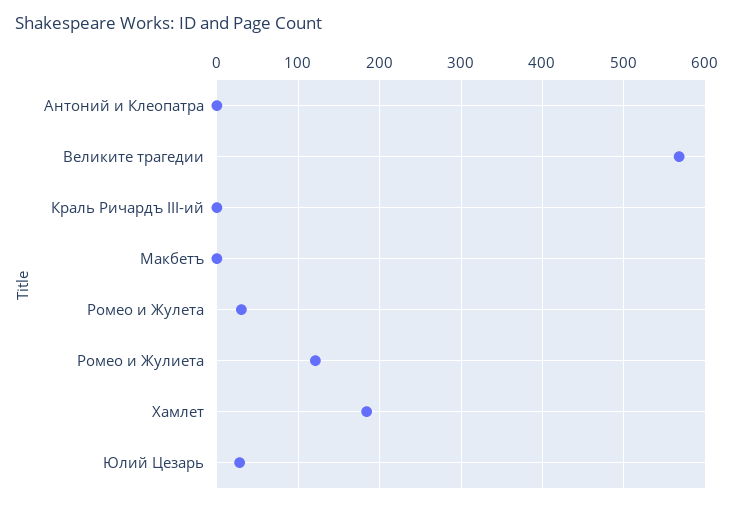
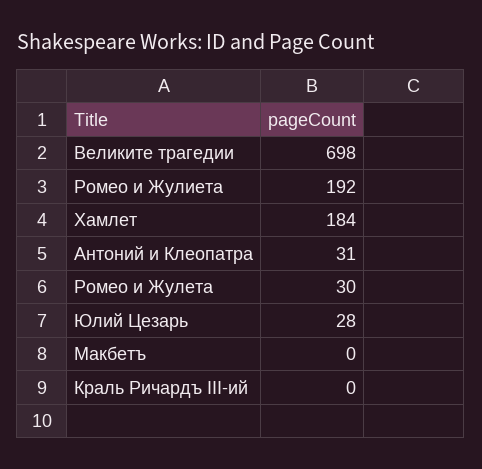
  {
-   "Антоний и Клеопатра": 0,
+   "Антоний и Клеопатра": 31,
-   "Великите трагедии": 570,
+   "Великите трагедии": 698,
    "Краль Ричардъ III-ий": 0,
    "Макбетъ": 0,
    "Ромео и Жулета": 30,
-   "Ромео и Жулиета": 120,
+   "Ромео и Жулиета": 192,
    "Хамлет": 184,
    "Юлий Цезарь": 28
  }

